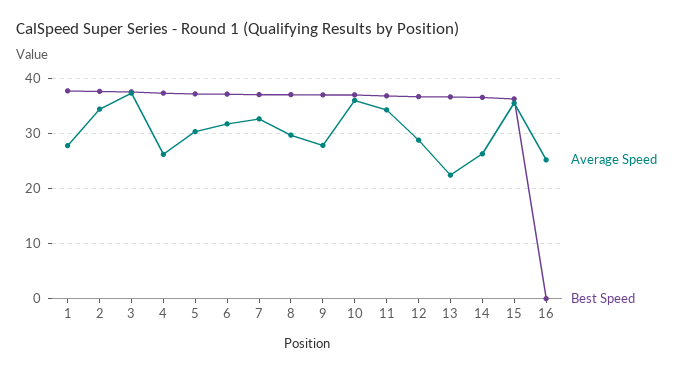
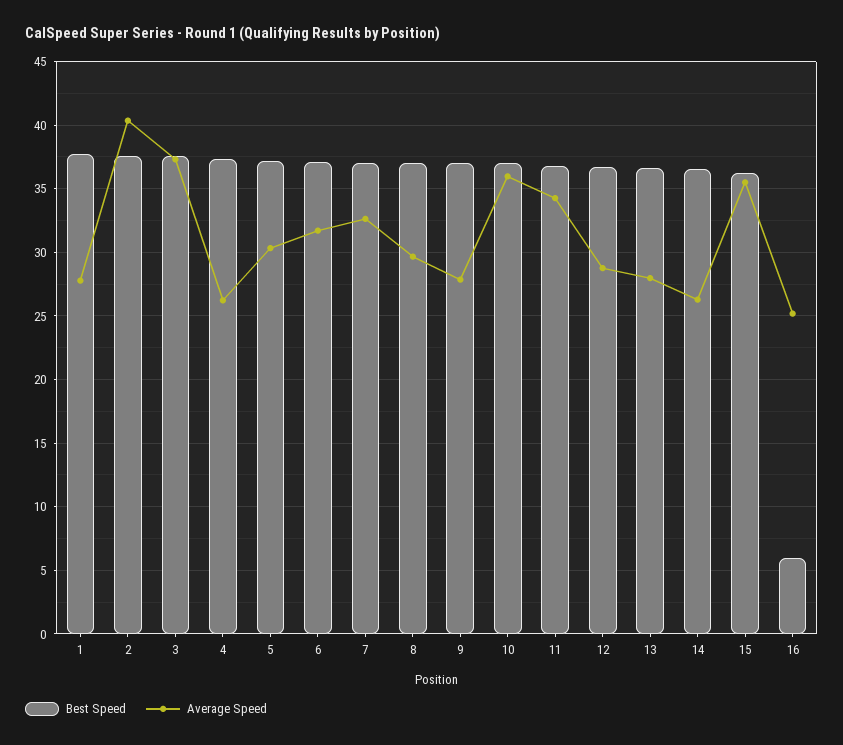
  {
    "Average Speed": {
      "1": 28,
-     "2": 34,
+     "2": 40.5,
      "3": 37.5,
      "4": 26,
      "5": 30.5,
      "6": 31.5,
      "7": 32.5,
      "8": 29.5,
      "9": 28,
      "10": 36,
      "11": 34.5,
      "12": 29,
-     "13": 22,
+     "13": 28,
      "14": 26.5,
      "15": 35.5,
      "16": 25
    },
    "Best Speed": {
      "1": 37.5,
      "2": 37.5,
      "3": 37.5,
      "4": 37.5,
      "5": 37,
      "6": 37,
      "7": 37,
      "8": 37,
      "9": 37,
      "10": 37,
      "11": 37,
      "12": 36.5,
      "13": 36.5,
      "14": 36.5,
      "15": 36.5,
-     "16": 0
+     "16": 6
    }
  }

